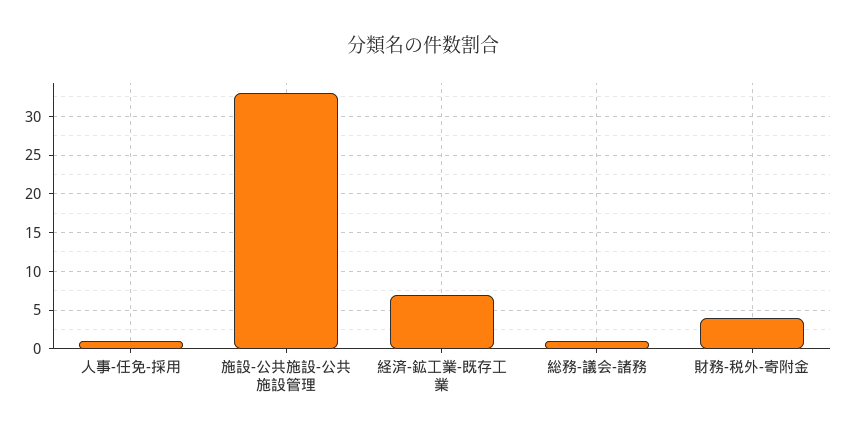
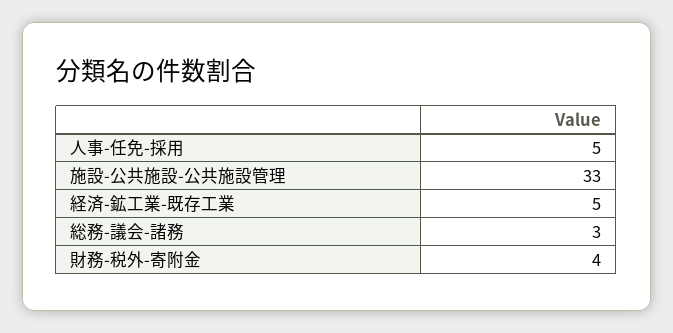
  {
-   "人事-任免-採用": 1,
+   "人事-任免-採用": 5,
    "施設-公共施設-公共施設管理": 33,
-   "経済-鉱工業-既存工業": 7,
+   "経済-鉱工業-既存工業": 5,
-   "総務-議会-諸務": 1,
+   "総務-議会-諸務": 3,
    "財務-税外-寄附金": 4
  }

